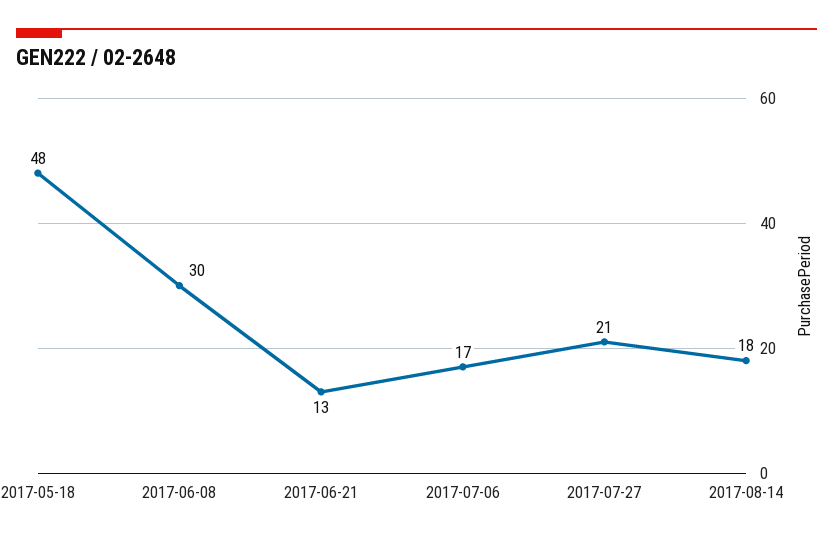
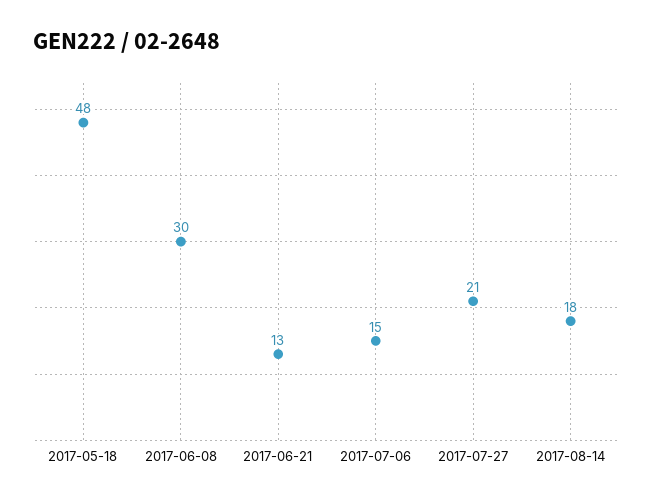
  {
    "2017-05-18": 48,
    "2017-06-08": 30,
    "2017-06-21": 13,
-   "2017-07-06": 17,
+   "2017-07-06": 15,
    "2017-07-27": 21,
    "2017-08-14": 18
  }

